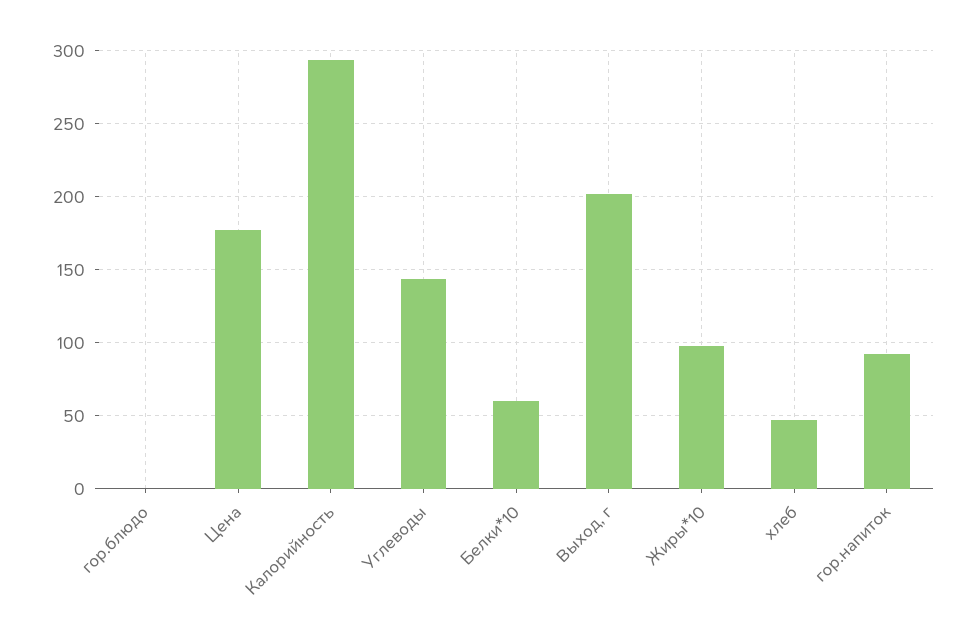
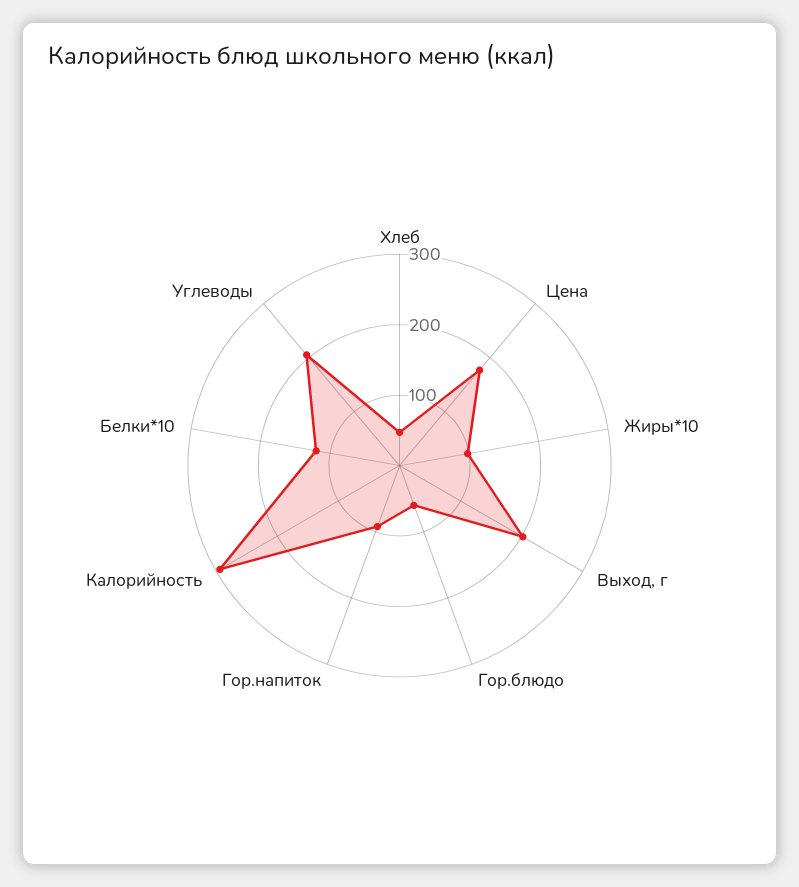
  {
-   "гор.блюдо": 0,
+   "гор.блюдо": 60,
    "Цена": 175,
    "Калорийность": 295,
-   "Углеводы": 145,
+   "Углеводы": 200,
-   "Белки*10": 60,
+   "Белки*10": 120,
    "Выход, г": 200,
    "Жиры*10": 100,
    "хлеб": 45,
    "гор.напиток": 90
  }

